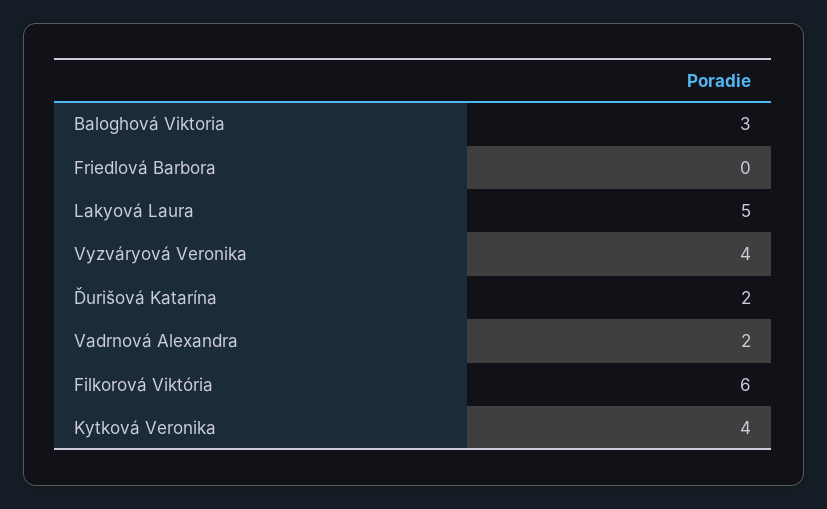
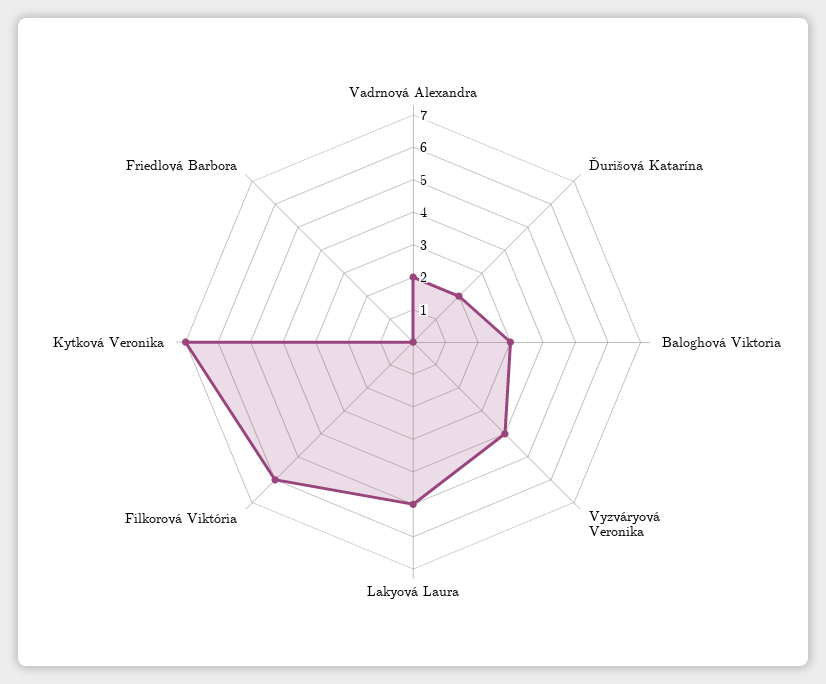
  {
    "Baloghová Viktoria": 3,
    "Friedlová Barbora": 0,
    "Lakyová Laura": 5,
    "Vyzváryová Veronika": 4,
    "Ďurišová Katarína": 2,
    "Vadrnová Alexandra": 2,
    "Filkorová Viktória": 6,
-   "Kytková Veronika": 4
+   "Kytková Veronika": 7
  }

